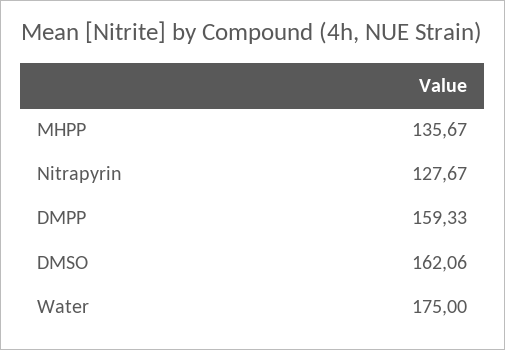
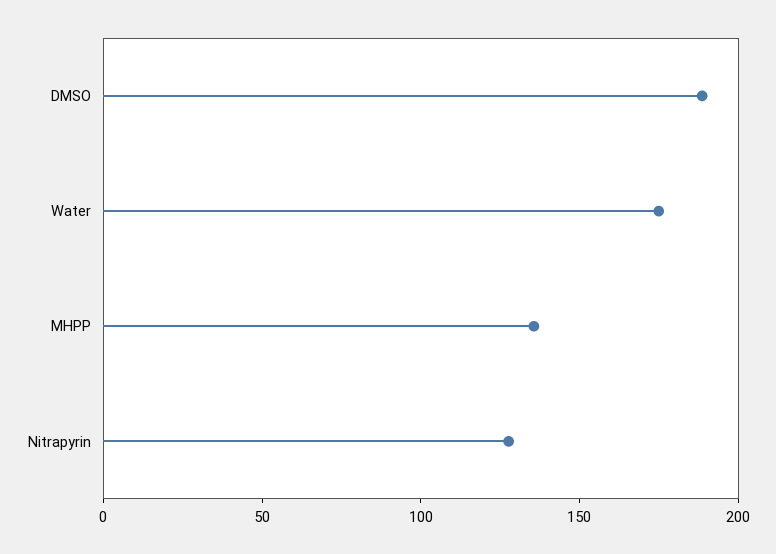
  {
    "MHPP": 135.67,
    "Nitrapyrin": 127.67,
-   "DMPP": 159.33,
-   "DMSO": 162.06,
+   "DMSO": 190,
    "Water": 175
  }

